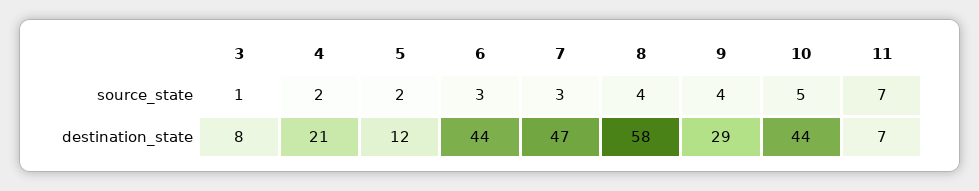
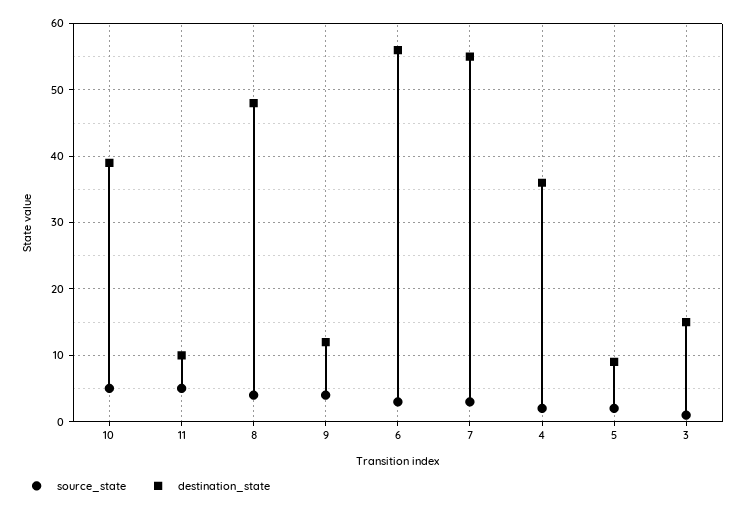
  {
    "source_state": {
      "3": 1,
      "4": 2,
      "5": 2,
      "6": 3,
      "7": 3,
      "8": 4,
      "9": 4,
      "10": 5,
-     "11": 7
+     "11": 5
    },
    "destination_state": {
-     "3": 8,
+     "3": 15,
-     "4": 21,
+     "4": 36,
-     "5": 12,
+     "5": 9,
-     "6": 44,
+     "6": 56,
-     "7": 47,
+     "7": 55,
-     "8": 58,
+     "8": 48,
-     "9": 29,
+     "9": 12,
-     "10": 44,
+     "10": 39,
-     "11": 7
+     "11": 10
    }
  }

